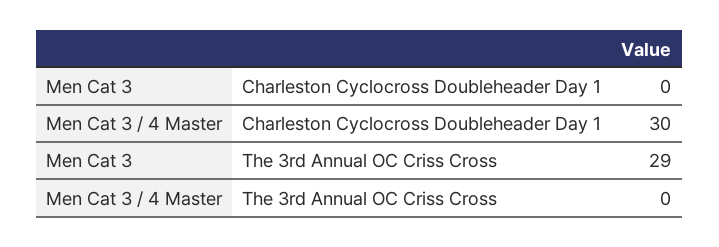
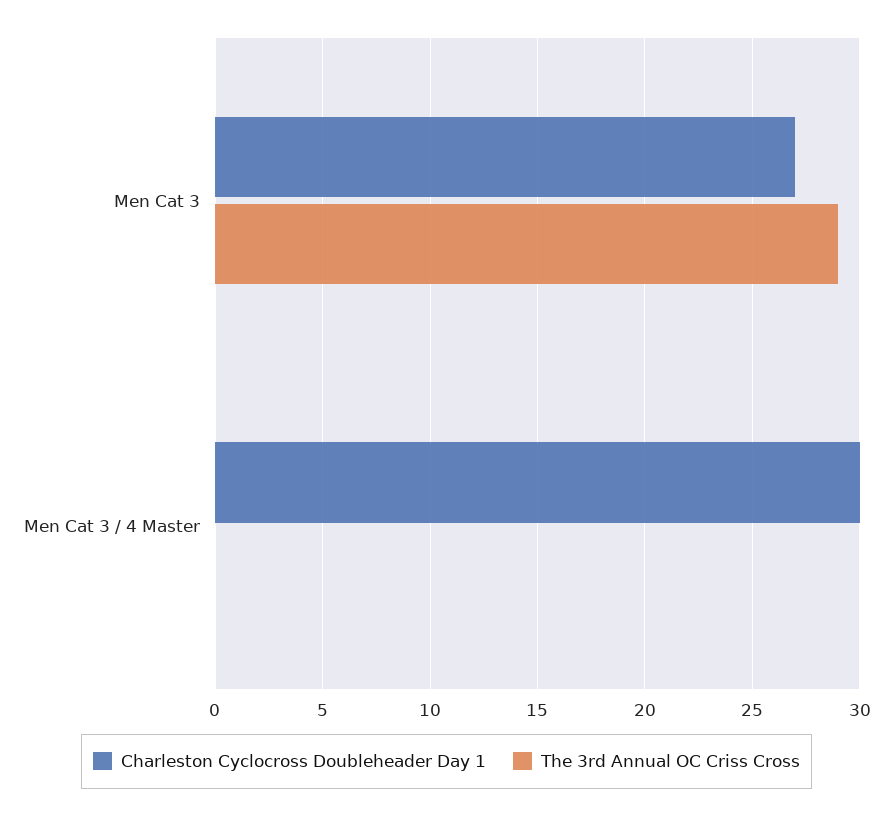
  {
    "Charleston Cyclocross Doubleheader Day 1": {
-     "Men Cat 3": 0,
+     "Men Cat 3": 27,
      "Men Cat 3 / 4 Master": 30
    },
    "The 3rd Annual OC Criss Cross": {
      "Men Cat 3": 29,
      "Men Cat 3 / 4 Master": 0
    }
  }

